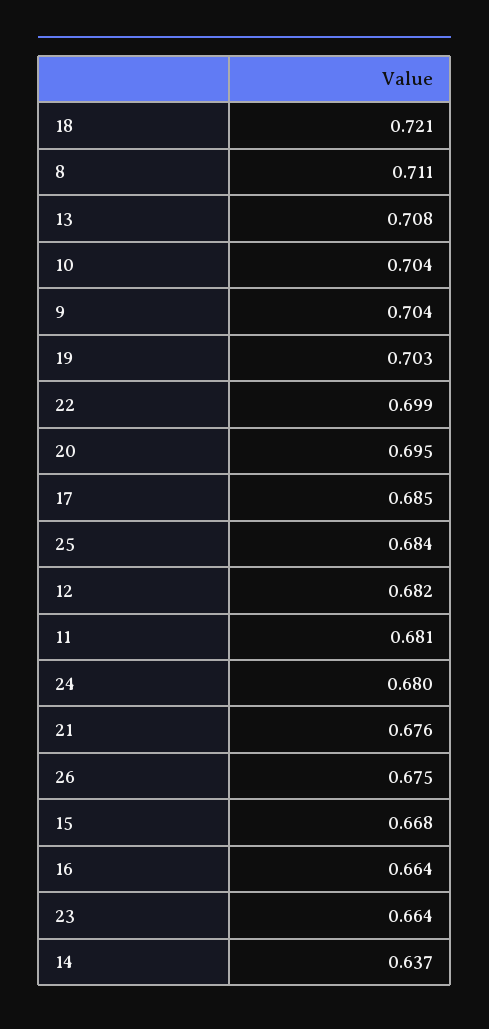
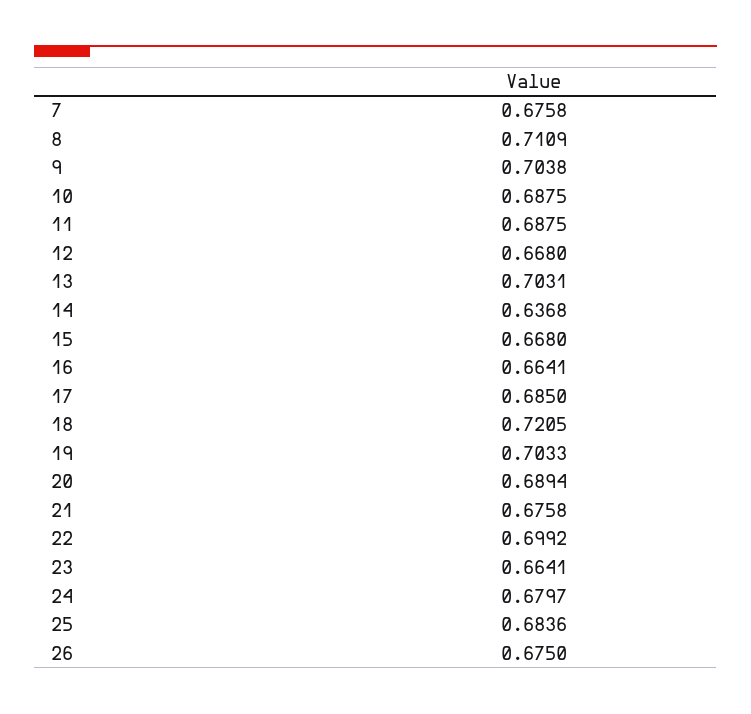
  {
    "18": 0.7205,
    "8": 0.7109,
-   "13": 0.708,
+   "13": 0.7031,
-   "10": 0.704,
+   "10": 0.6875,
    "9": 0.7038,
    "19": 0.7033,
    "22": 0.6992,
-   "20": 0.695,
+   "20": 0.6894,
    "17": 0.685,
    "25": 0.6836,
-   "12": 0.682,
+   "12": 0.668,
-   "11": 0.681,
+   "11": 0.6875,
    "24": 0.6797,
    "21": 0.6758,
    "26": 0.675,
    "15": 0.668,
    "16": 0.6641,
    "23": 0.6641,
-   "14": 0.6368
+   "14": 0.6368,
+   "7": 0.6758
  }

